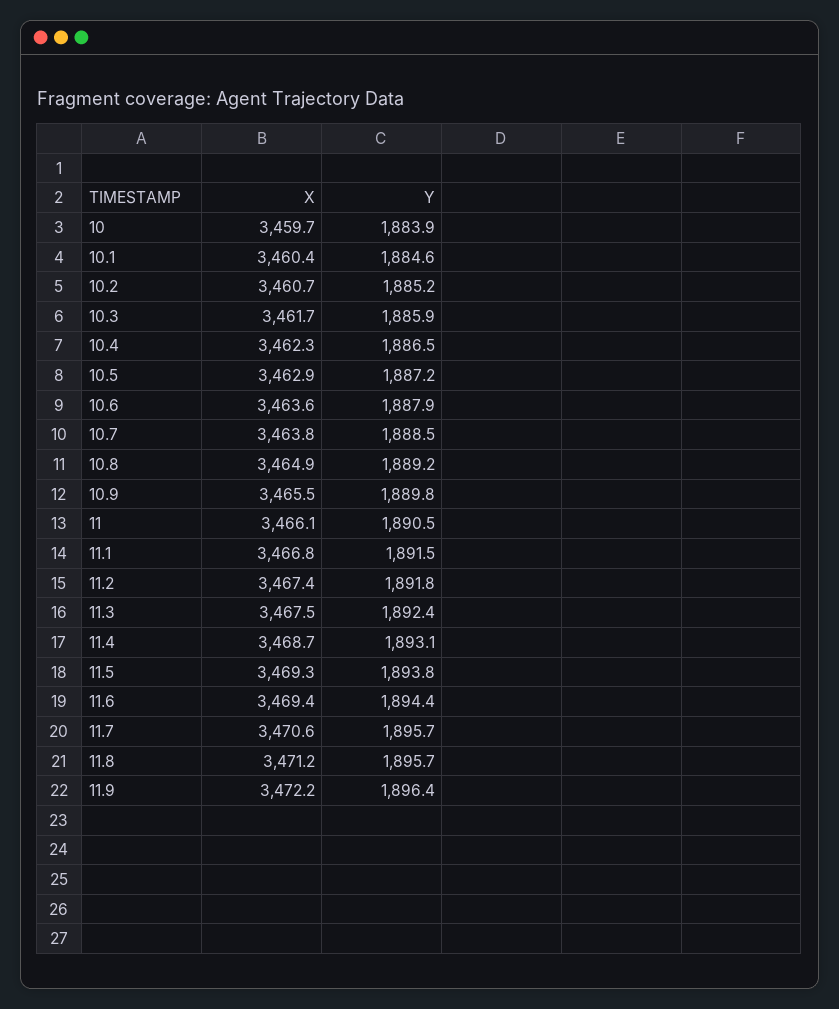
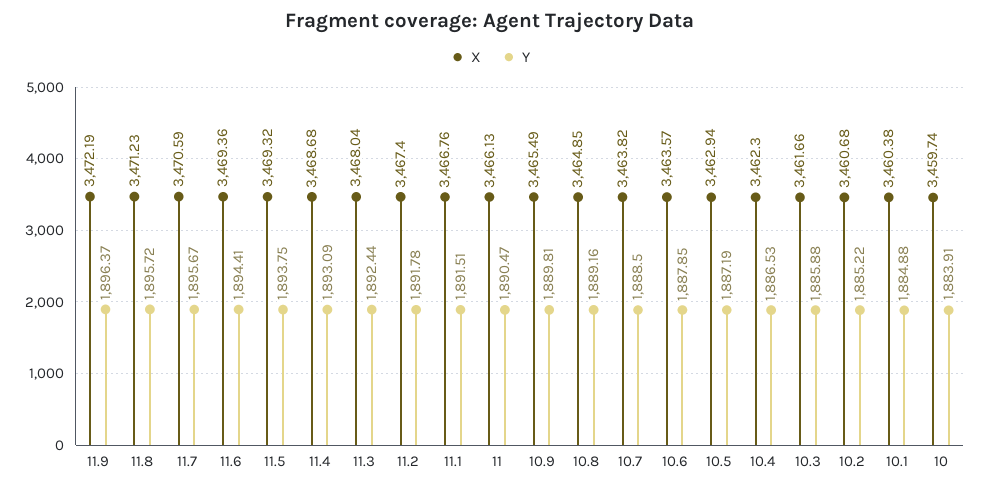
  {
    "X": {
      "10": 3459.74,
      "10.1": 3460.38,
      "10.2": 3460.68,
      "10.3": 3461.66,
      "10.4": 3462.3,
      "10.5": 3462.94,
      "10.6": 3463.57,
      "10.7": 3463.82,
      "10.8": 3464.85,
      "10.9": 3465.49,
      "11": 3466.13,
      "11.1": 3466.76,
      "11.2": 3467.4,
-     "11.3": 3467.5,
+     "11.3": 3468.04,
      "11.4": 3468.68,
      "11.5": 3469.32,
      "11.6": 3469.36,
      "11.7": 3470.59,
      "11.8": 3471.23,
      "11.9": 3472.19
    },
    "Y": {
      "10": 1883.91,
-     "10.1": 1884.6,
+     "10.1": 1884.88,
      "10.2": 1885.22,
      "10.3": 1885.88,
      "10.4": 1886.53,
      "10.5": 1887.19,
      "10.6": 1887.85,
      "10.7": 1888.5,
      "10.8": 1889.16,
      "10.9": 1889.81,
      "11": 1890.47,
      "11.1": 1891.51,
      "11.2": 1891.78,
      "11.3": 1892.44,
      "11.4": 1893.09,
      "11.5": 1893.75,
      "11.6": 1894.41,
      "11.7": 1895.67,
      "11.8": 1895.72,
      "11.9": 1896.37
    }
  }

